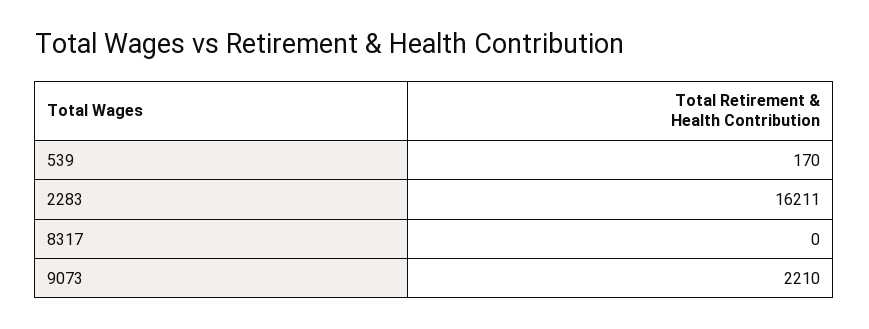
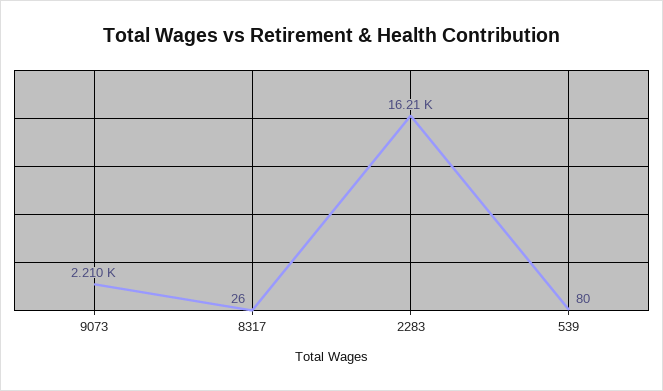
  {
-   "539": 170,
+   "539": 80,
    "2283": 16211,
-   "8317": 0,
+   "8317": 26,
    "9073": 2210
  }

